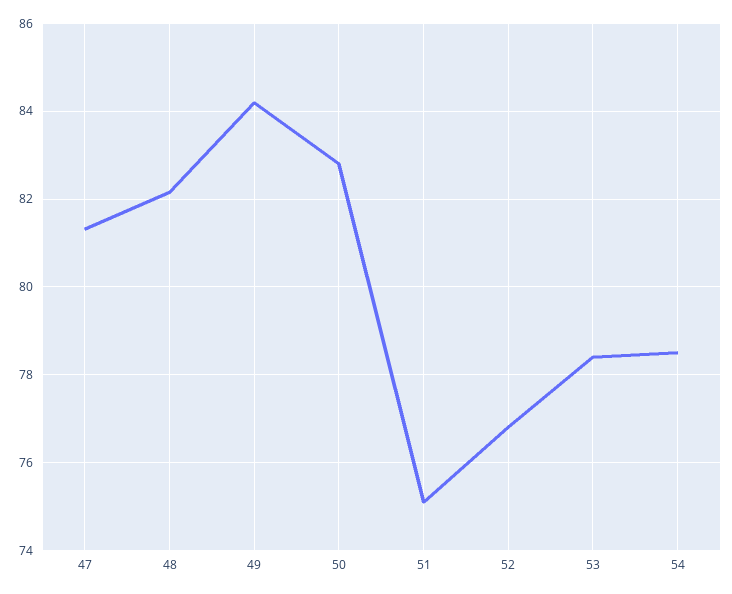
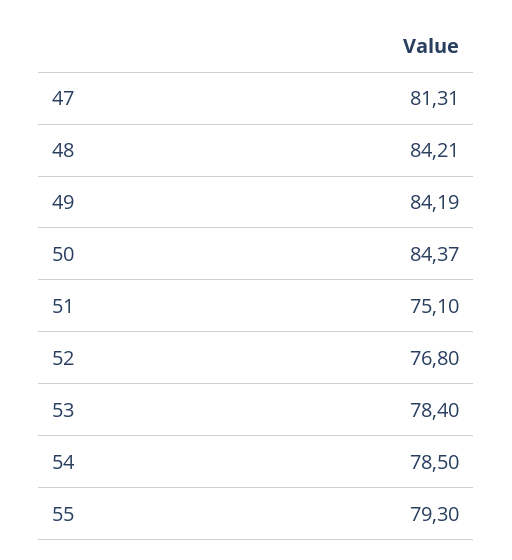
  {
    "47": 81.31,
-   "48": 82.2,
+   "48": 84.21,
    "49": 84.19,
-   "50": 82.8,
+   "50": 84.37,
    "51": 75.1,
    "52": 76.8,
    "53": 78.4,
-   "54": 78.5
+   "54": 78.5,
+   "55": 79.3
  }

